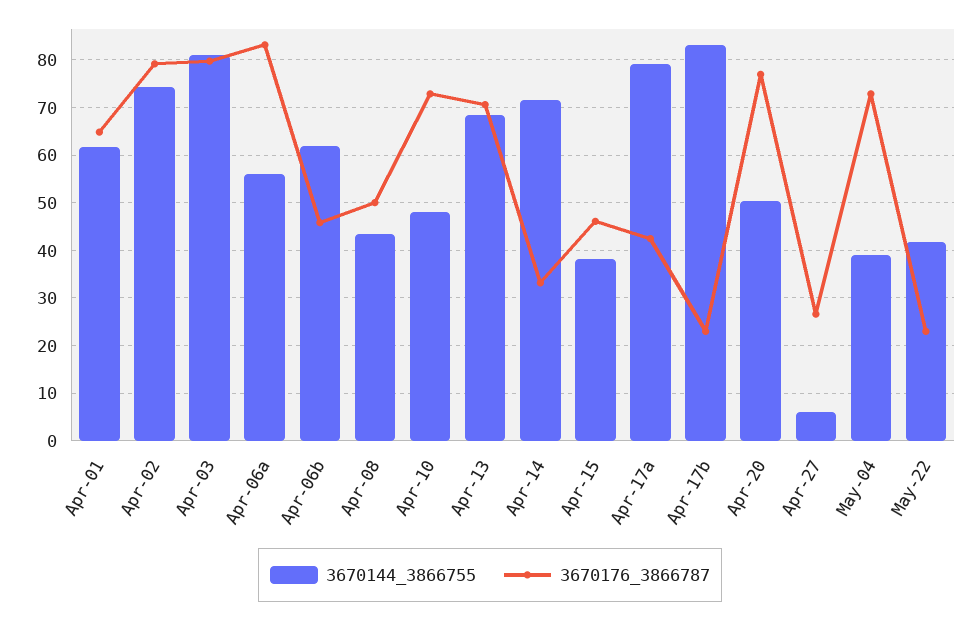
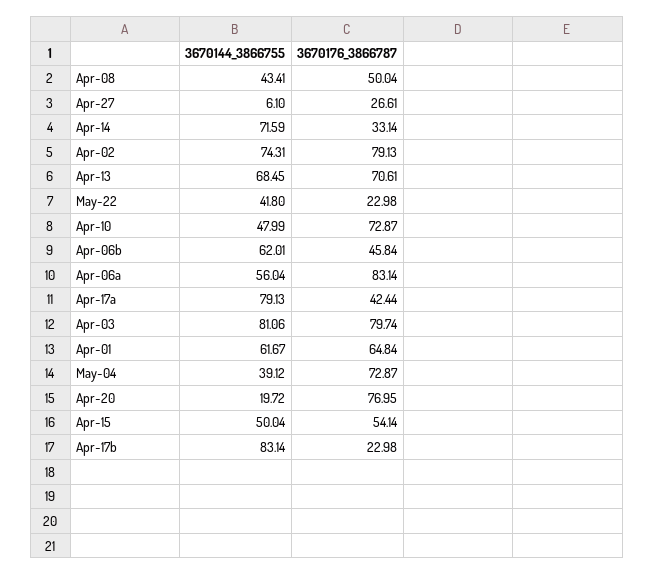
  {
    "3670144_3866755": {
      "Apr-01": 61.67,
      "Apr-02": 74.31,
      "Apr-03": 81.06,
      "Apr-06a": 56.04,
      "Apr-06b": 62.01,
      "Apr-08": 43.41,
      "Apr-10": 47.99,
      "Apr-13": 68.45,
      "Apr-14": 71.59,
-     "Apr-15": 38,
+     "Apr-15": 50.04,
      "Apr-17a": 79.13,
      "Apr-17b": 83.14,
-     "Apr-20": 50,
+     "Apr-20": 19.72,
      "Apr-27": 6.1,
      "May-04": 39.12,
      "May-22": 41.8
    },
    "3670176_3866787": {
      "Apr-01": 64.84,
      "Apr-02": 79.13,
      "Apr-03": 79.74,
      "Apr-06a": 83.14,
      "Apr-06b": 45.84,
      "Apr-08": 50.04,
      "Apr-10": 72.87,
      "Apr-13": 70.61,
      "Apr-14": 33.14,
-     "Apr-15": 46,
+     "Apr-15": 54.14,
      "Apr-17a": 42.44,
      "Apr-17b": 22.98,
      "Apr-20": 76.95,
      "Apr-27": 26.61,
      "May-04": 72.87,
      "May-22": 22.98
    }
  }

